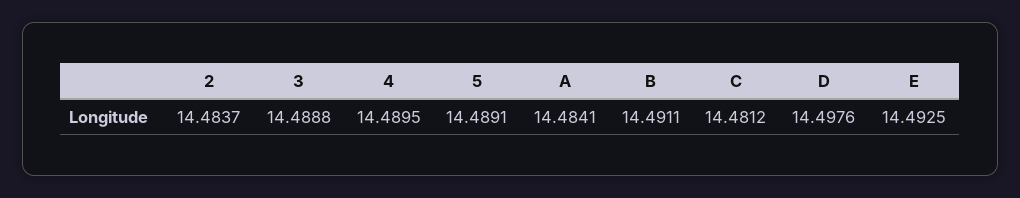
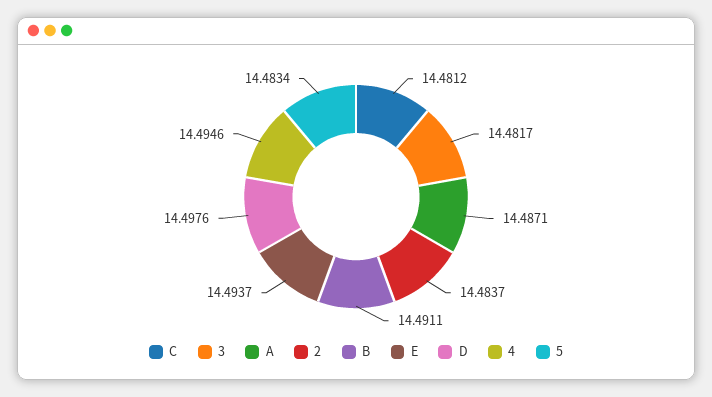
  {
    "2": 14.4837,
-   "3": 14.4888,
+   "3": 14.4817,
-   "4": 14.4895,
+   "4": 14.4946,
-   "5": 14.4891,
+   "5": 14.4834,
-   "A": 14.4841,
+   "A": 14.4871,
    "B": 14.4911,
    "C": 14.4812,
    "D": 14.4976,
-   "E": 14.4925
+   "E": 14.4937
  }

